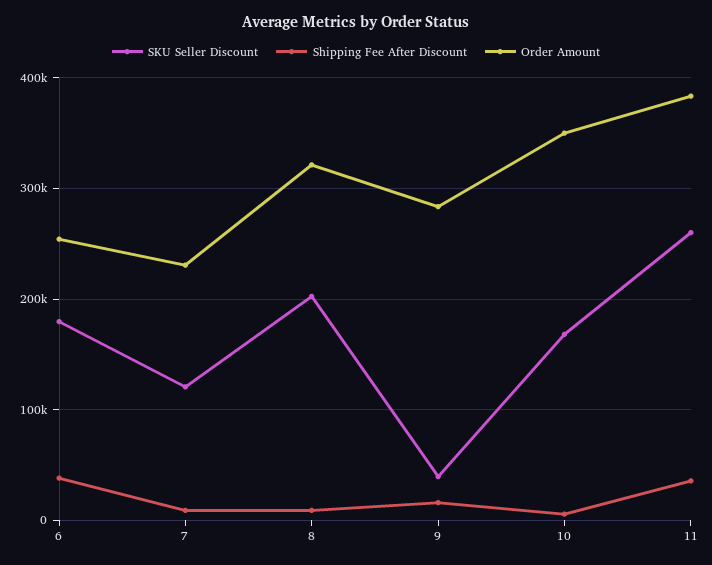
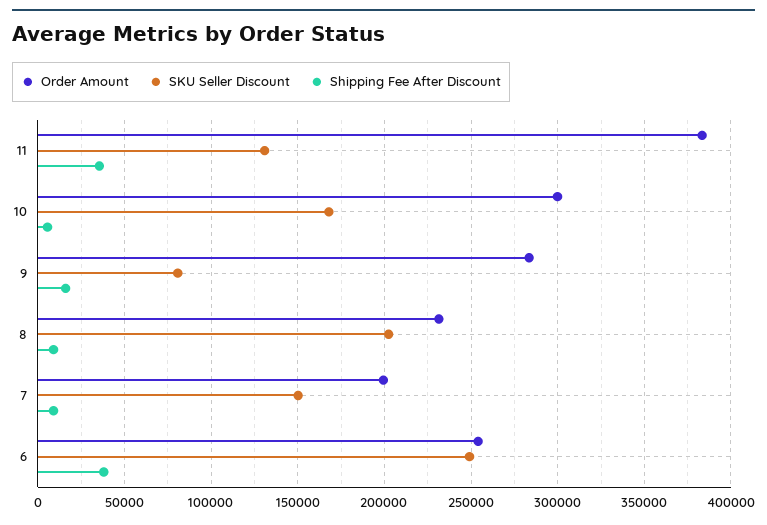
  {
    "SKU Seller Discount": {
-     "6": 180000,
+     "6": 250000,
-     "7": 120000,
+     "7": 150000,
      "8": 200000,
-     "9": 40000,
+     "9": 80000,
      "10": 170000,
-     "11": 260000
+     "11": 130000
    },
    "Shipping Fee After Discount": {
      "6": 40000,
      "7": 10000,
      "8": 10000,
      "9": 15000,
      "10": 5000,
      "11": 35000
    },
    "Order Amount": {
      "6": 255000,
-     "7": 230000,
+     "7": 200000,
-     "8": 320000,
+     "8": 230000,
      "9": 285000,
-     "10": 350000,
+     "10": 300000,
      "11": 385000
    }
  }

